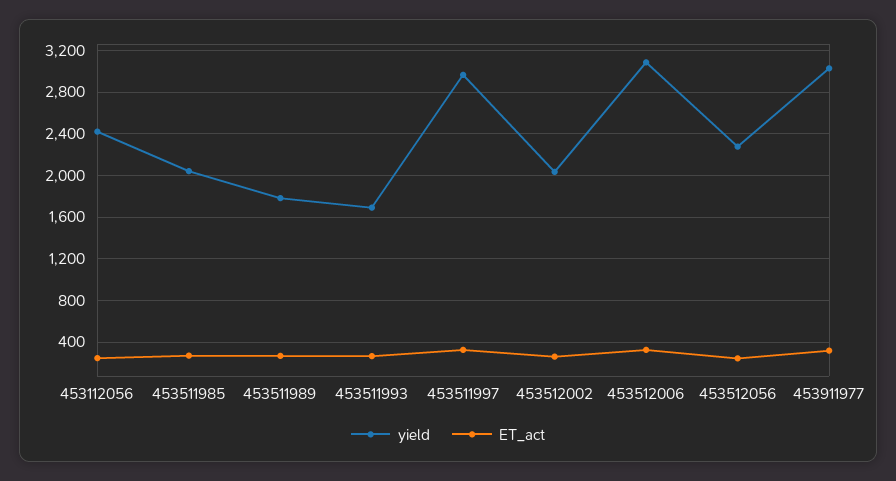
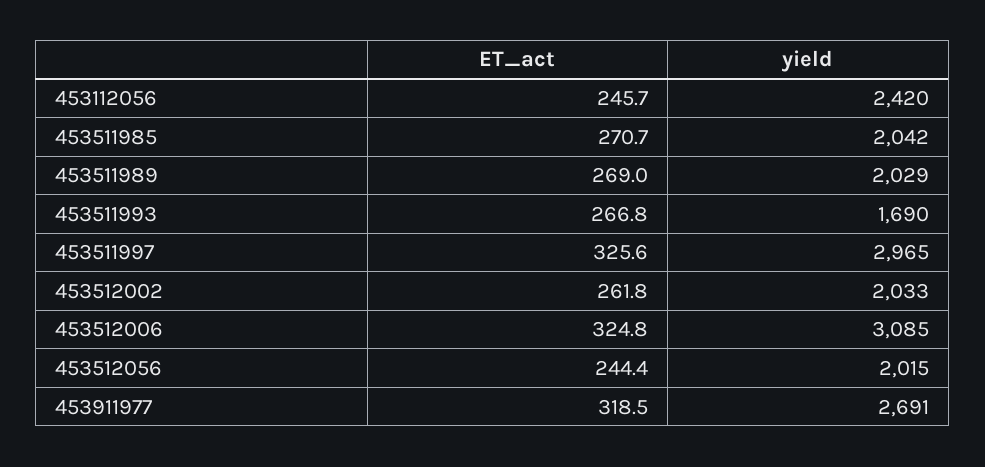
  {
    "yield": {
      "453112056": 2420,
      "453511985": 2042,
-     "453511989": 1800,
+     "453511989": 2029,
      "453511993": 1690,
      "453511997": 2965,
      "453512002": 2033,
      "453512006": 3085,
-     "453512056": 2300,
+     "453512056": 2015,
-     "453911977": 3000
+     "453911977": 2691
    },
    "ET_act": {
      "453112056": 245.7,
      "453511985": 270.7,
      "453511989": 269,
      "453511993": 266.8,
      "453511997": 325.6,
      "453512002": 261.8,
      "453512006": 324.8,
      "453512056": 244.4,
      "453911977": 318.5
    }
  }

